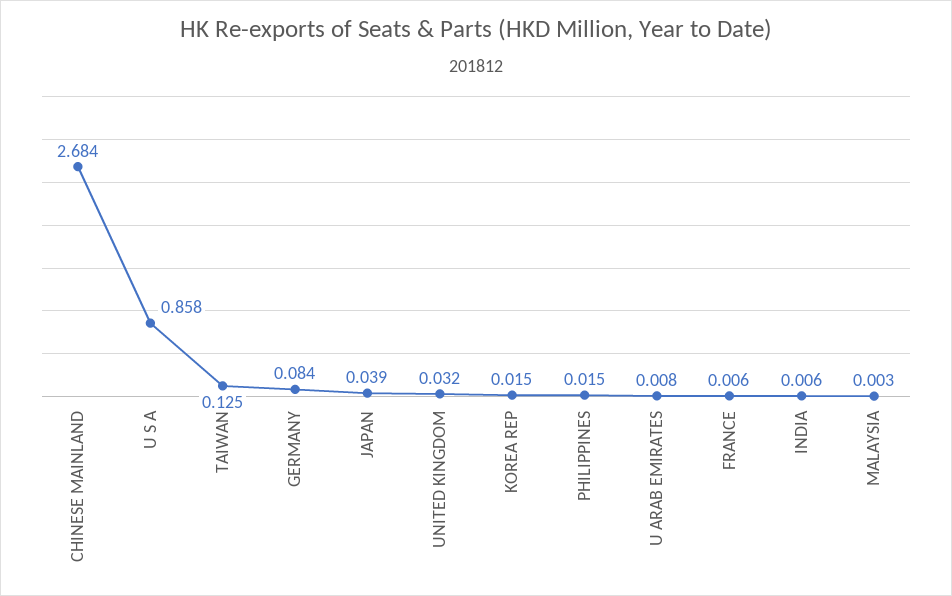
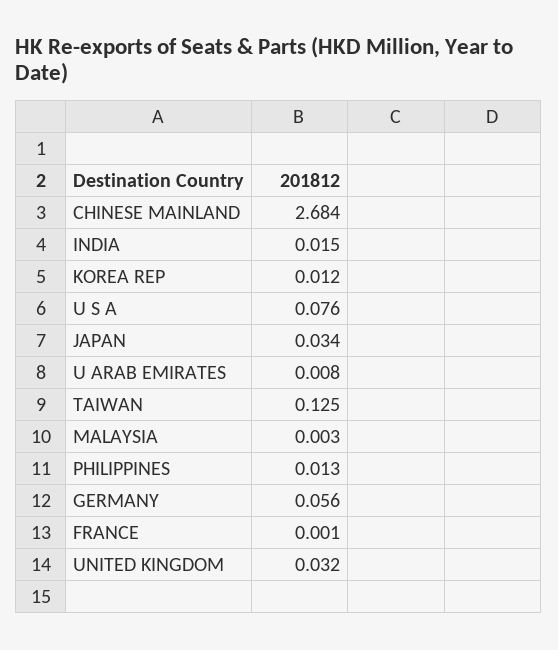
  {
    "CHINESE MAINLAND": 2.684,
-   "U S A": 0.858,
+   "U S A": 0.076,
    "TAIWAN": 0.125,
-   "GERMANY": 0.084,
+   "GERMANY": 0.056,
-   "JAPAN": 0.039,
+   "JAPAN": 0.034,
    "UNITED KINGDOM": 0.032,
-   "KOREA REP": 0.015,
+   "KOREA REP": 0.012,
-   "PHILIPPINES": 0.015,
+   "PHILIPPINES": 0.013,
    "U ARAB EMIRATES": 0.008,
-   "FRANCE": 0.006,
+   "FRANCE": 0.001,
-   "INDIA": 0.006,
+   "INDIA": 0.015,
    "MALAYSIA": 0.003
  }

